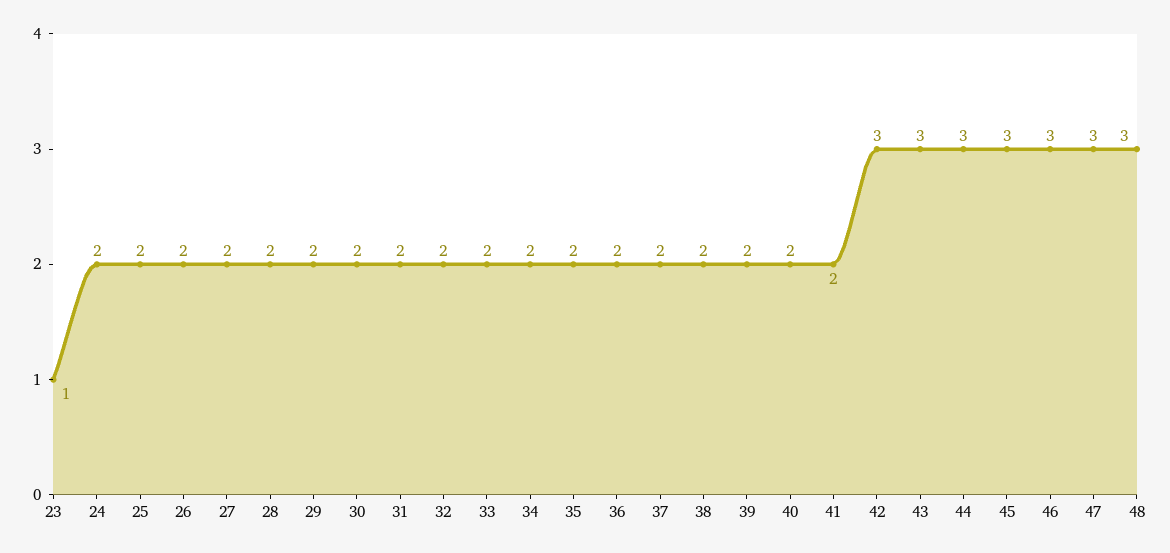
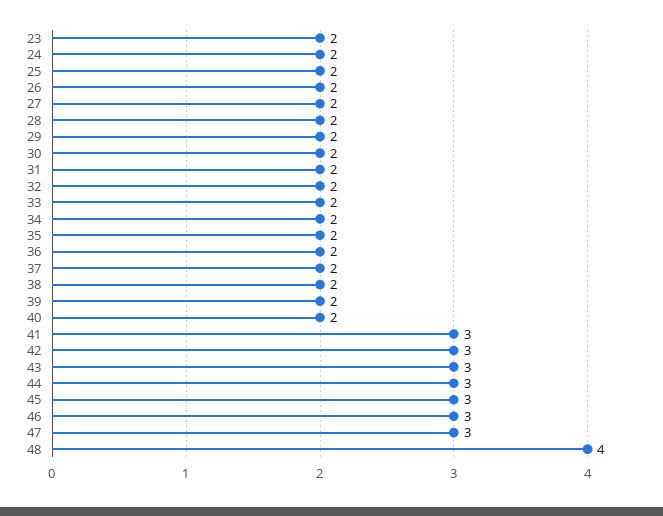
  {
-   "23": 1,
+   "23": 2,
    "24": 2,
    "25": 2,
    "26": 2,
    "27": 2,
    "28": 2,
    "29": 2,
    "30": 2,
    "31": 2,
    "32": 2,
    "33": 2,
    "34": 2,
    "35": 2,
    "36": 2,
    "37": 2,
    "38": 2,
    "39": 2,
    "40": 2,
-   "41": 2,
+   "41": 3,
    "42": 3,
    "43": 3,
    "44": 3,
    "45": 3,
    "46": 3,
    "47": 3,
-   "48": 3
+   "48": 4
  }

